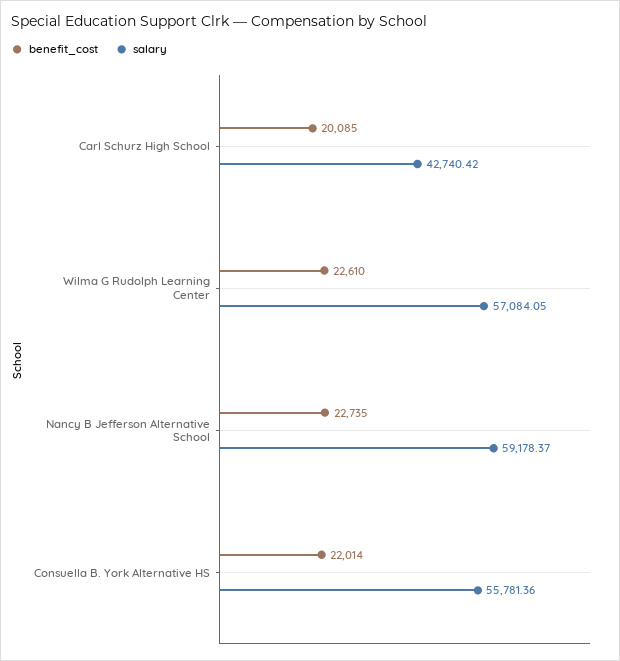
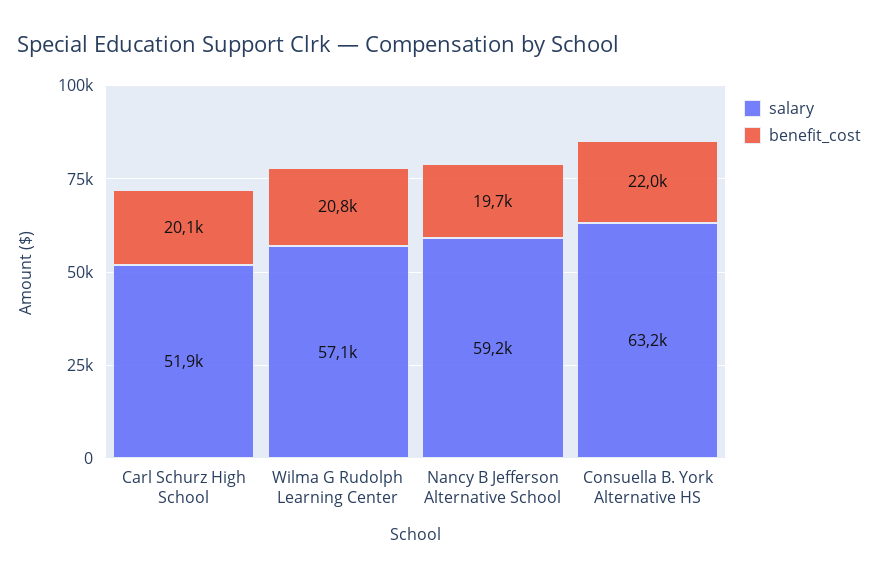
  {
    "benefit_cost": {
      "Carl Schurz High School": 20085,
-     "Wilma G Rudolph Learning Center": 22610,
+     "Wilma G Rudolph Learning Center": 20800,
-     "Nancy B Jefferson Alternative School": 22735,
+     "Nancy B Jefferson Alternative School": 19700,
      "Consuella B. York Alternative HS": 22014
    },
    "salary": {
-     "Carl Schurz High School": 42740.42,
+     "Carl Schurz High School": 51900,
      "Wilma G Rudolph Learning Center": 57084.05,
      "Nancy B Jefferson Alternative School": 59178.37,
-     "Consuella B. York Alternative HS": 55781.36
+     "Consuella B. York Alternative HS": 63200
    }
  }

